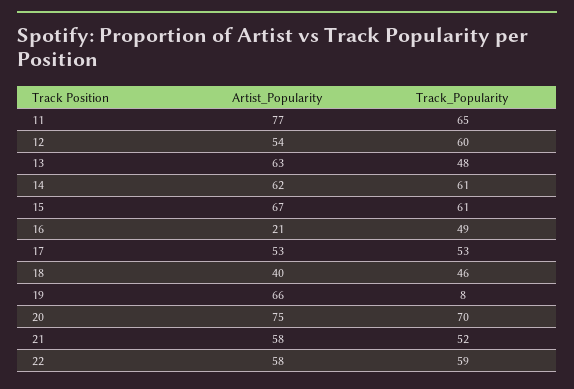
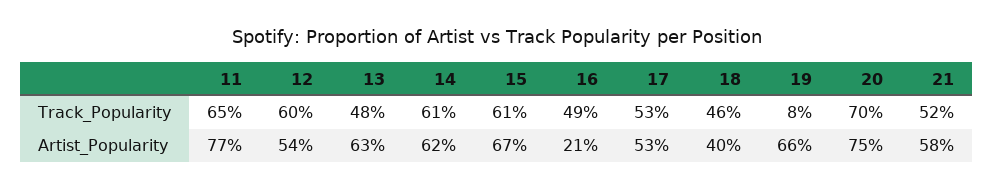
  {
    "Artist_Popularity": {
      "11": 77,
      "12": 54,
      "13": 63,
      "14": 62,
      "15": 67,
      "16": 21,
      "17": 53,
      "18": 40,
      "19": 66,
      "20": 75,
-     "21": 58,
+     "21": 58
-     "22": 58
    },
    "Track_Popularity": {
      "11": 65,
      "12": 60,
      "13": 48,
      "14": 61,
      "15": 61,
      "16": 49,
      "17": 53,
      "18": 46,
      "19": 8,
      "20": 70,
-     "21": 52,
+     "21": 52
-     "22": 59
    }
  }

